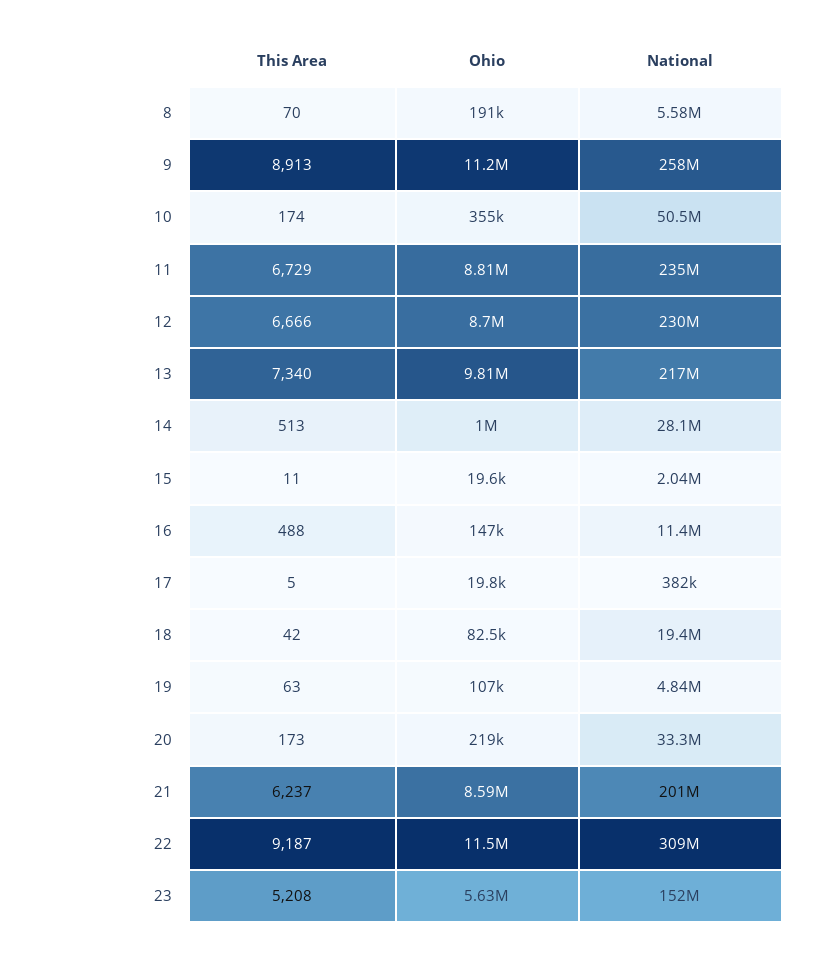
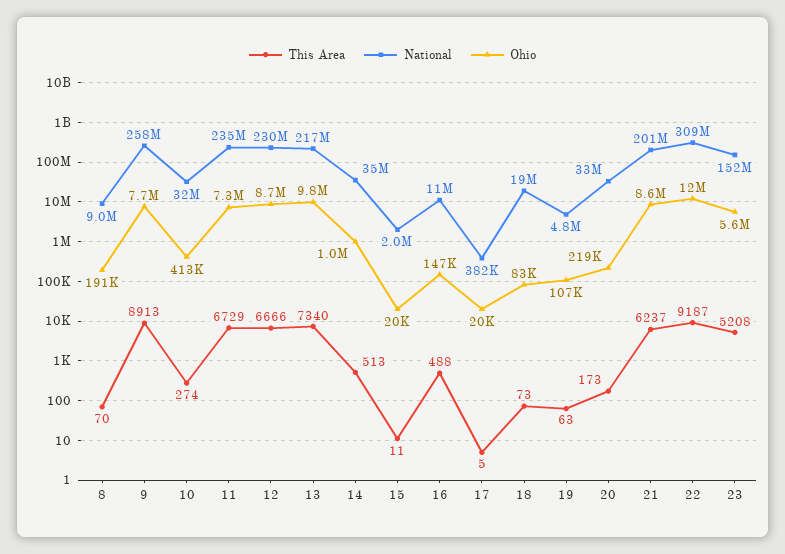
  {
    "This Area": {
      "8": 70,
      "9": 8913,
-     "10": 174,
+     "10": 274,
      "11": 6729,
      "12": 6666,
      "13": 7340,
      "14": 513,
      "15": 11,
      "16": 488,
      "17": 5,
-     "18": 42,
+     "18": 73,
      "19": 63,
      "20": 173,
      "21": 6237,
      "22": 9187,
      "23": 5208
    },
    "Ohio": {
      "8": 191000,
-     "9": 11200000,
+     "9": 7700000,
-     "10": 355000,
+     "10": 413000,
-     "11": 8810000,
+     "11": 7300000,
      "12": 8700000,
      "13": 9810000,
      "14": 1000000,
      "15": 19600,
      "16": 147000,
      "17": 19800,
      "18": 82500,
      "19": 107000,
      "20": 219000,
      "21": 8590000,
      "22": 11500000,
      "23": 5630000
    },
    "National": {
-     "8": 5580000,
+     "8": 9000000,
      "9": 258000000,
-     "10": 50500000,
+     "10": 32000000,
      "11": 235000000,
      "12": 230000000,
      "13": 217000000,
-     "14": 28100000,
+     "14": 35000000,
      "15": 2040000,
      "16": 11400000,
      "17": 382000,
      "18": 19400000,
      "19": 4840000,
      "20": 33300000,
      "21": 201000000,
      "22": 309000000,
      "23": 152000000
    }
  }

